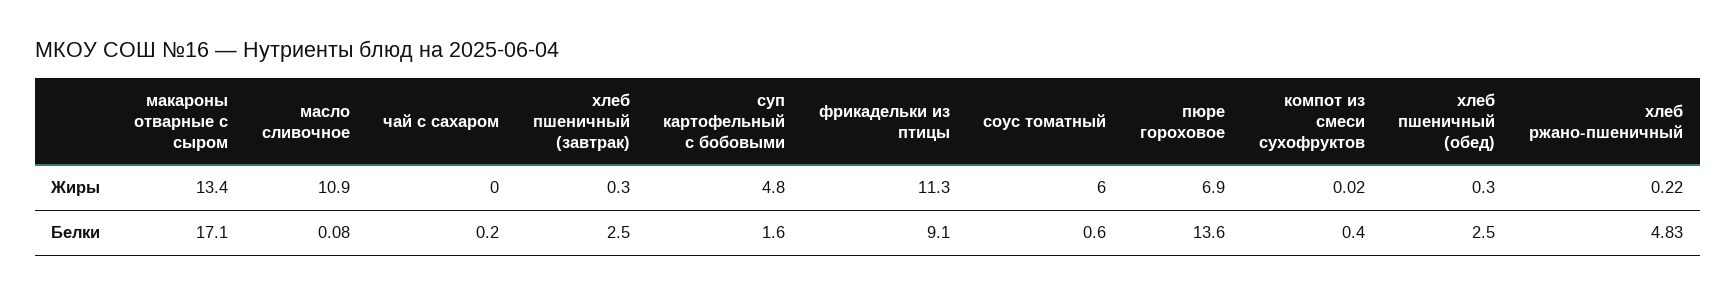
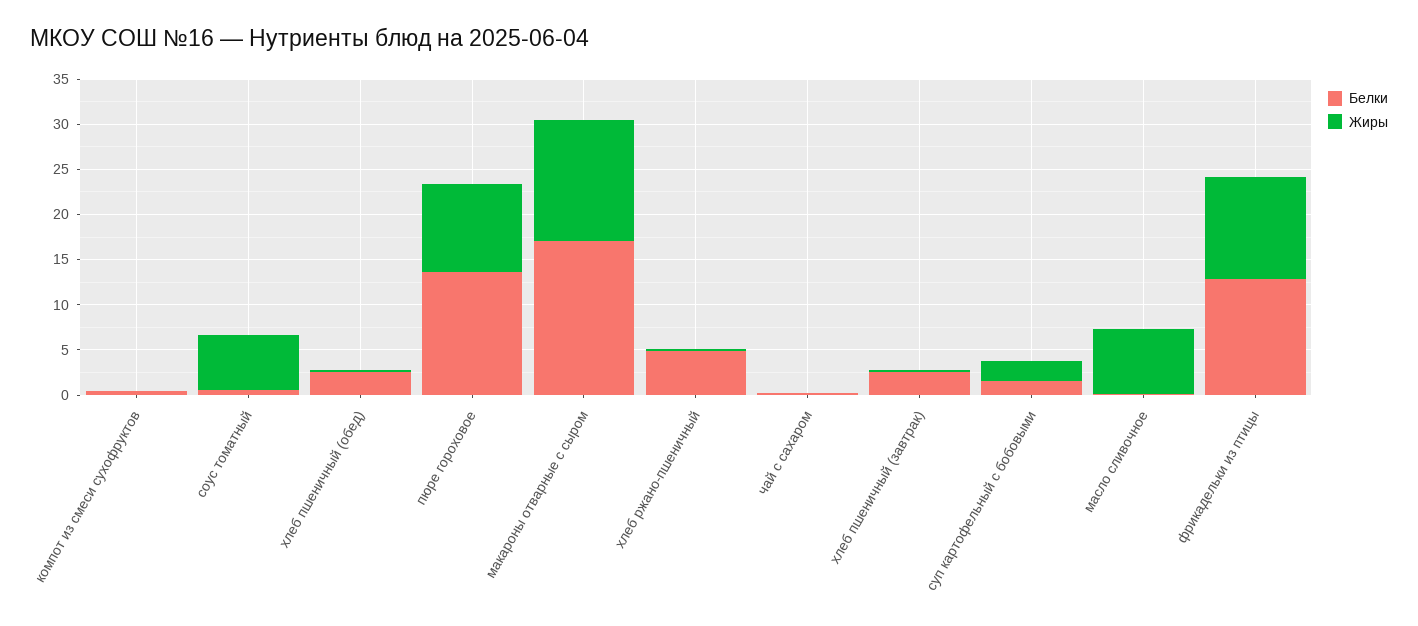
  {
    "Жиры": {
      "макароны отварные с сыром": 13.4,
-     "масло сливочное": 10.9,
+     "масло сливочное": 7,
      "чай с сахаром": 0,
      "хлеб пшеничный (завтрак)": 0.3,
-     "суп картофельный с бобовыми": 4.8,
+     "суп картофельный с бобовыми": 2,
      "фрикадельки из птицы": 11.3,
      "соус томатный": 6,
-     "пюре гороховое": 6.9,
+     "пюре гороховое": 10,
      "компот из смеси сухофруктов": 0.02,
      "хлеб пшеничный (обед)": 0.3,
      "хлеб ржано-пшеничный": 0.22
    },
    "Белки": {
      "макароны отварные с сыром": 17.1,
      "масло сливочное": 0.08,
      "чай с сахаром": 0.2,
      "хлеб пшеничный (завтрак)": 2.5,
      "суп картофельный с бобовыми": 1.6,
-     "фрикадельки из птицы": 9.1,
+     "фрикадельки из птицы": 13,
      "соус томатный": 0.6,
      "пюре гороховое": 13.6,
      "компот из смеси сухофруктов": 0.4,
      "хлеб пшеничный (обед)": 2.5,
      "хлеб ржано-пшеничный": 4.83
    }
  }

